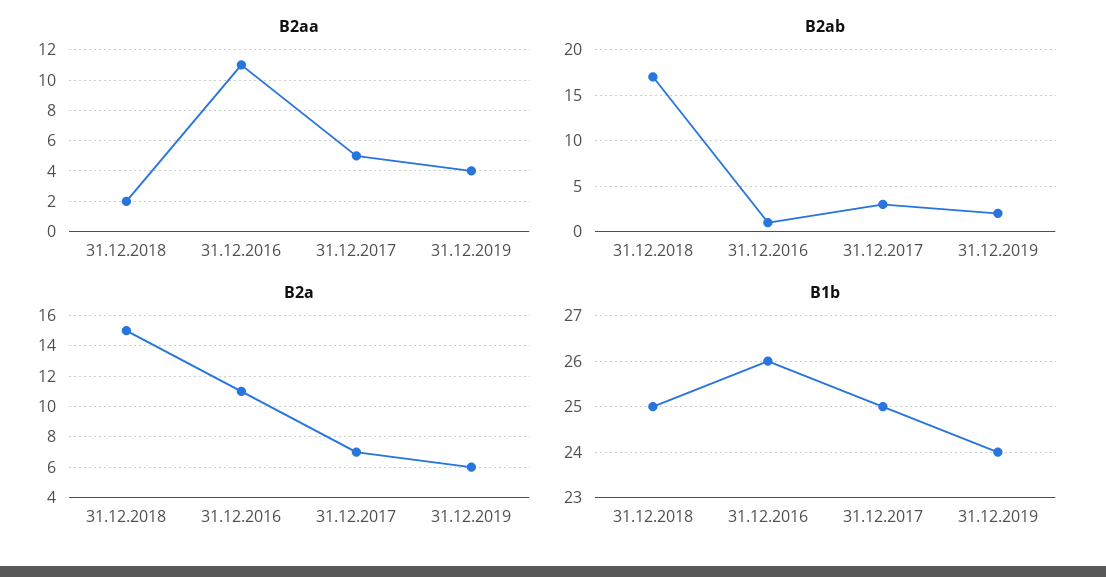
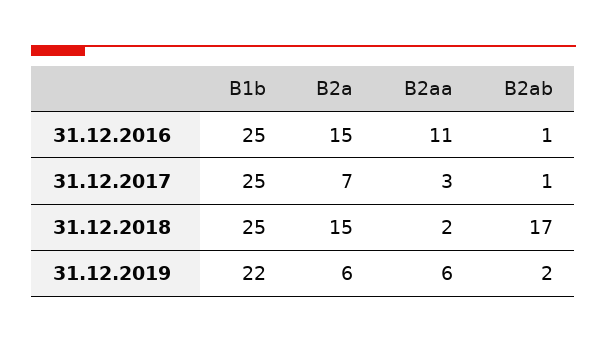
  {
    "B2aa": {
      "31.12.2018": 2,
      "31.12.2016": 11,
-     "31.12.2017": 5,
+     "31.12.2017": 3,
-     "31.12.2019": 4
+     "31.12.2019": 6
    },
    "B2ab": {
      "31.12.2018": 17,
      "31.12.2016": 1,
-     "31.12.2017": 3,
+     "31.12.2017": 1,
      "31.12.2019": 2
    },
    "B2a": {
      "31.12.2018": 15,
-     "31.12.2016": 11,
+     "31.12.2016": 15,
      "31.12.2017": 7,
      "31.12.2019": 6
    },
    "B1b": {
      "31.12.2018": 25,
-     "31.12.2016": 26,
+     "31.12.2016": 25,
      "31.12.2017": 25,
-     "31.12.2019": 24
+     "31.12.2019": 22
    }
  }

